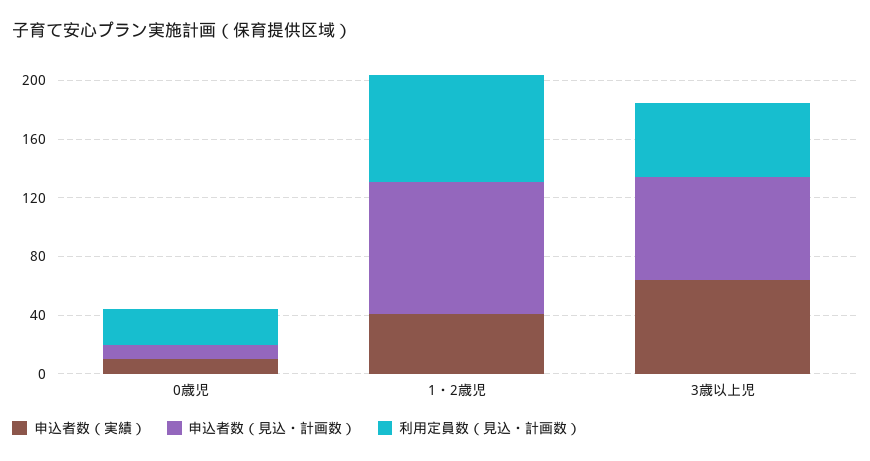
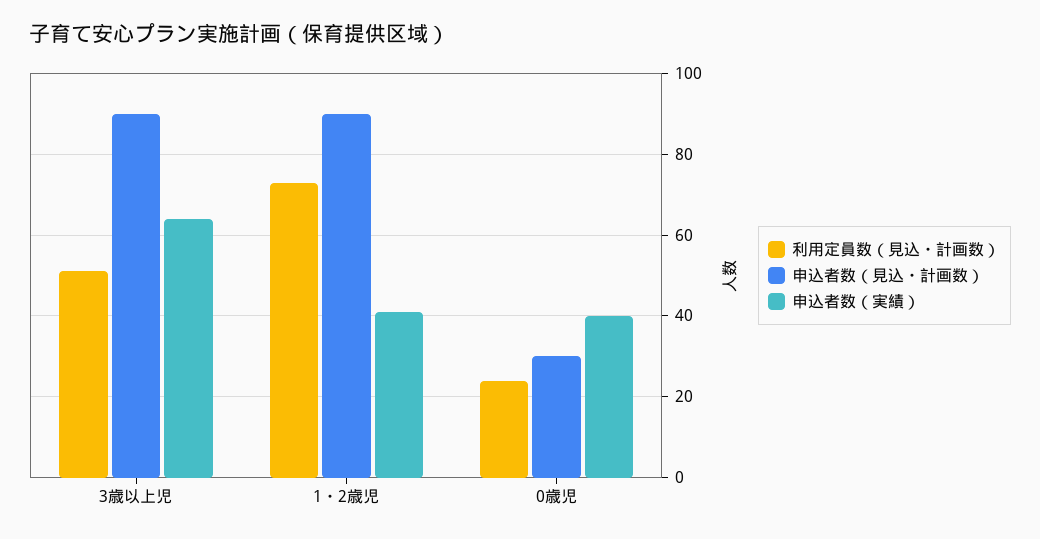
  {
    "申込者数（実績）": {
-     "0歳児": 10,
+     "0歳児": 40,
      "1・2歳児": 40,
      "3歳以上児": 65
    },
    "申込者数（見込・計画数）": {
-     "0歳児": 10,
+     "0歳児": 30,
      "1・2歳児": 90,
-     "3歳以上児": 70
+     "3歳以上児": 90
    },
    "利用定員数（見込・計画数）": {
      "0歳児": 25,
      "1・2歳児": 75,
      "3歳以上児": 50
    }
  }

